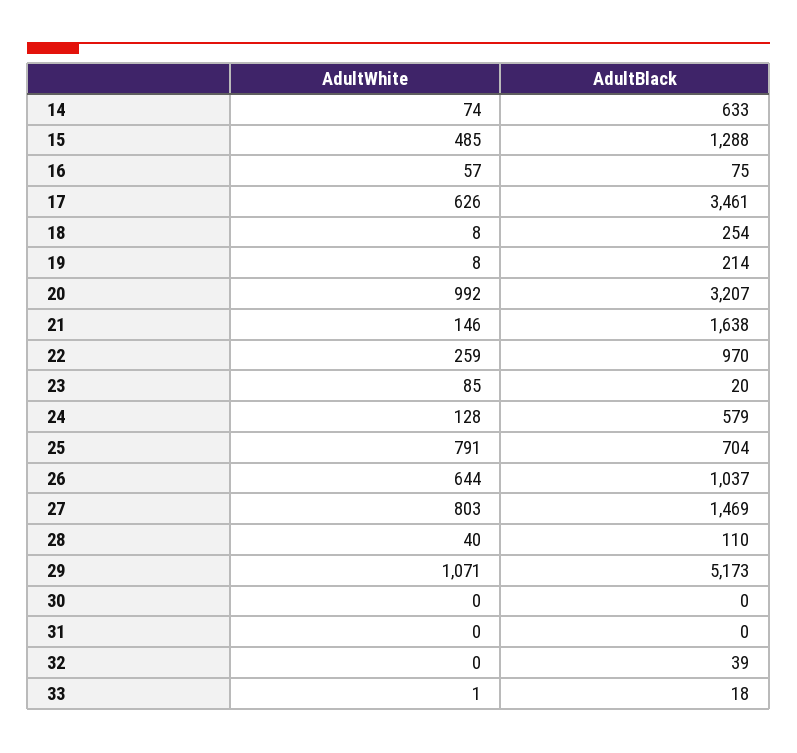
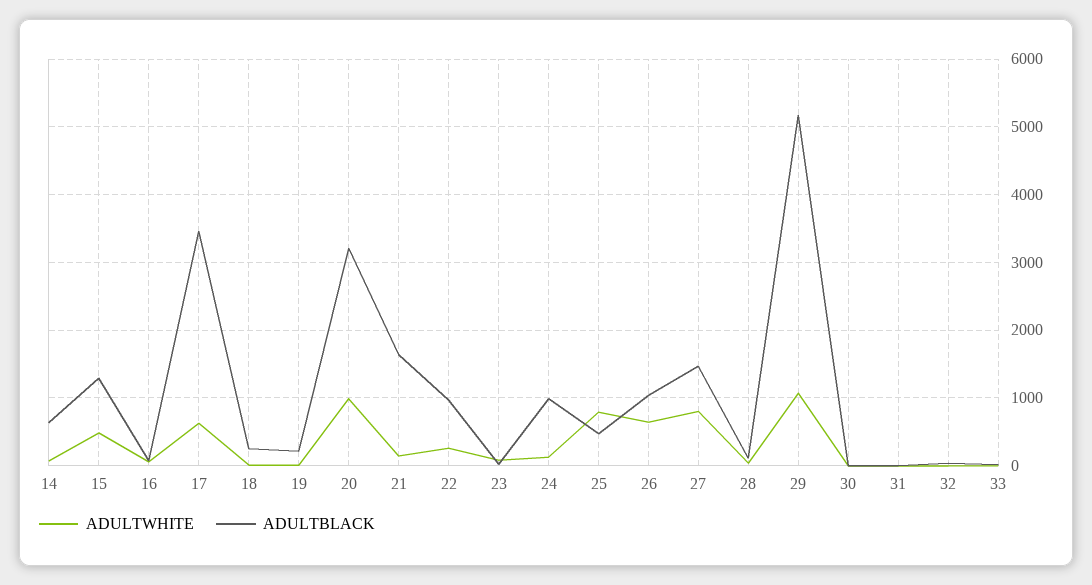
  {
    "AdultWhite": {
      "14": 74,
      "15": 485,
      "16": 57,
      "17": 626,
      "18": 8,
      "19": 8,
      "20": 992,
      "21": 146,
      "22": 259,
      "23": 85,
      "24": 128,
      "25": 791,
      "26": 644,
      "27": 803,
      "28": 40,
      "29": 1071,
      "30": 0,
      "31": 0,
      "32": 0,
      "33": 1
    },
    "AdultBlack": {
      "14": 633,
      "15": 1288,
      "16": 75,
      "17": 3461,
      "18": 254,
      "19": 214,
      "20": 3207,
      "21": 1638,
      "22": 970,
      "23": 20,
-     "24": 579,
+     "24": 1000,
-     "25": 704,
+     "25": 500,
      "26": 1037,
      "27": 1469,
      "28": 110,
      "29": 5173,
      "30": 0,
      "31": 0,
      "32": 39,
      "33": 18
    }
  }

